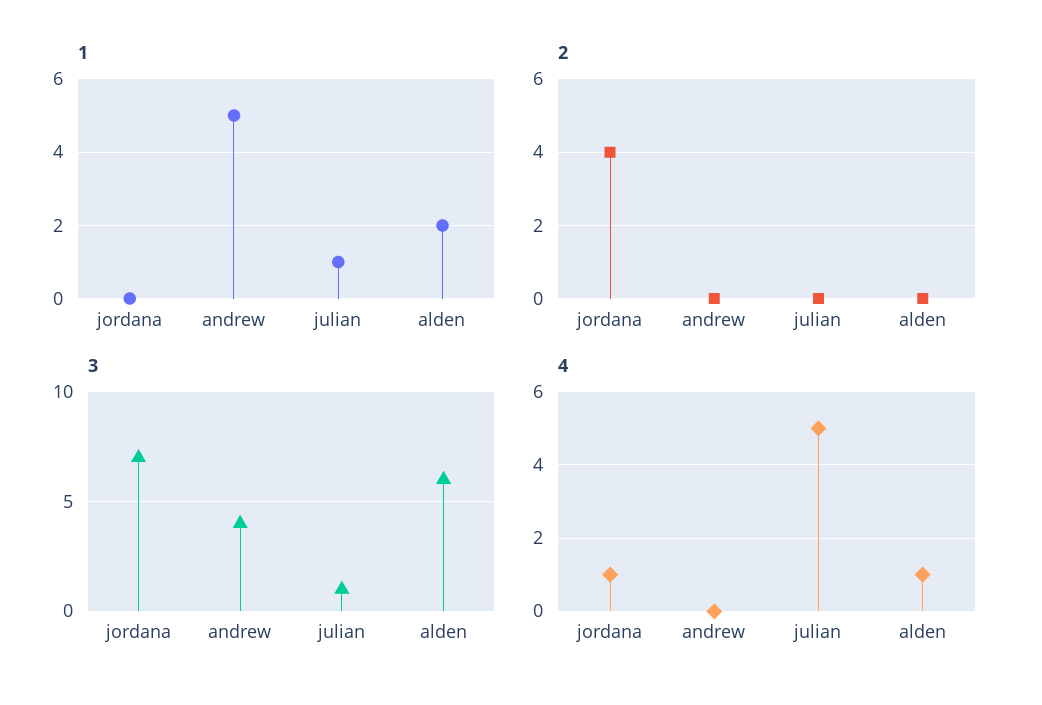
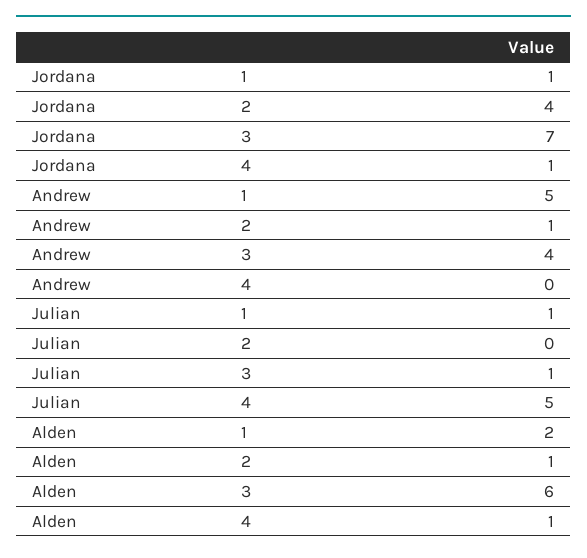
  {
    "1": {
-     "jordana": 0,
+     "jordana": 1,
      "andrew": 5,
      "julian": 1,
      "alden": 2
    },
    "2": {
      "jordana": 4,
-     "andrew": 0,
+     "andrew": 1,
      "julian": 0,
-     "alden": 0
+     "alden": 1
    },
    "3": {
      "jordana": 7,
      "andrew": 4,
      "julian": 1,
      "alden": 6
    },
    "4": {
      "jordana": 1,
      "andrew": 0,
      "julian": 5,
      "alden": 1
    }
  }

